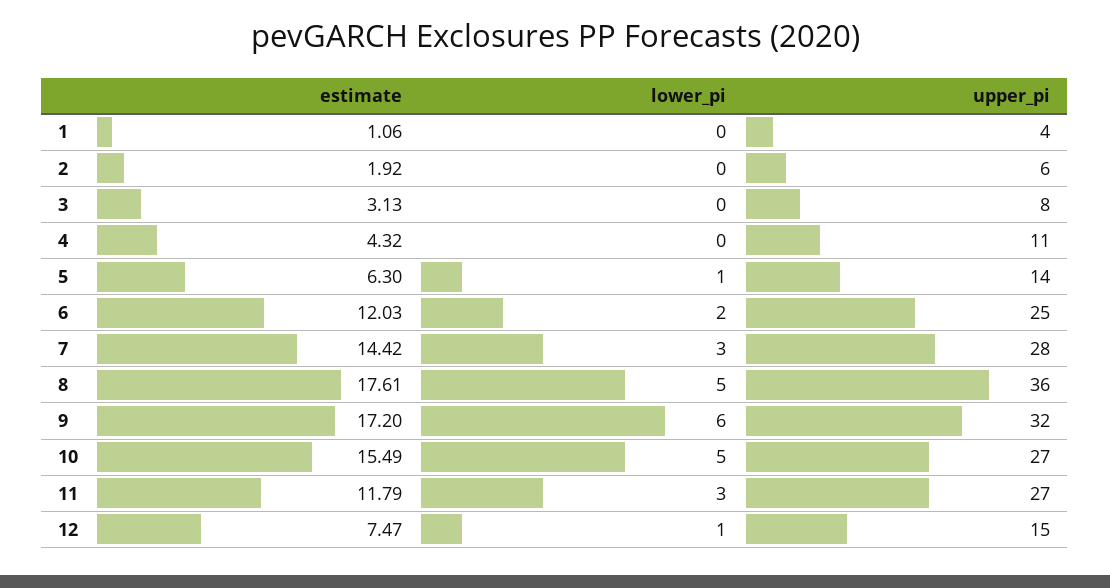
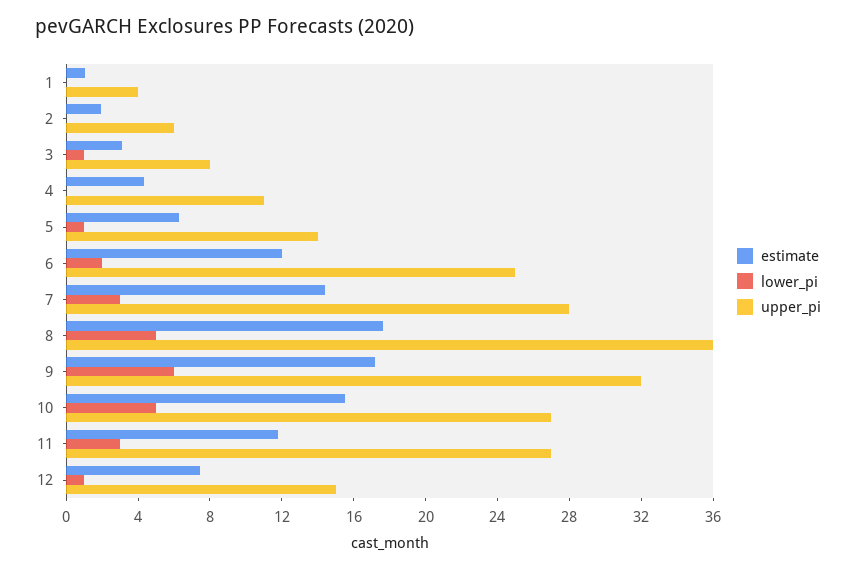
  {
    "estimate": {
      "1": 1.06,
      "2": 1.92,
      "3": 3.13,
      "4": 4.32,
      "5": 6.3,
      "6": 12.03,
      "7": 14.42,
      "8": 17.61,
      "9": 17.2,
      "10": 15.49,
      "11": 11.79,
      "12": 7.47
    },
    "lower_pi": {
      "1": 0,
      "2": 0,
-     "3": 0,
+     "3": 1,
      "4": 0,
      "5": 1,
      "6": 2,
      "7": 3,
      "8": 5,
      "9": 6,
      "10": 5,
      "11": 3,
      "12": 1
    },
    "upper_pi": {
      "1": 4,
      "2": 6,
      "3": 8,
      "4": 11,
      "5": 14,
      "6": 25,
      "7": 28,
      "8": 36,
      "9": 32,
      "10": 27,
      "11": 27,
      "12": 15
    }
  }

